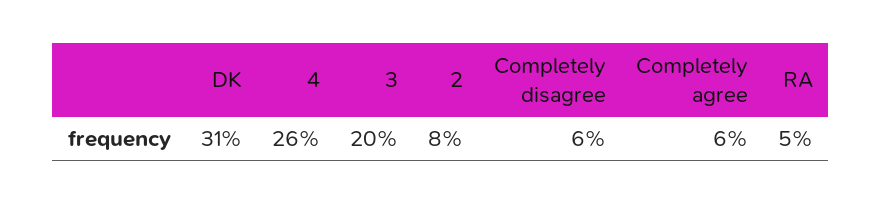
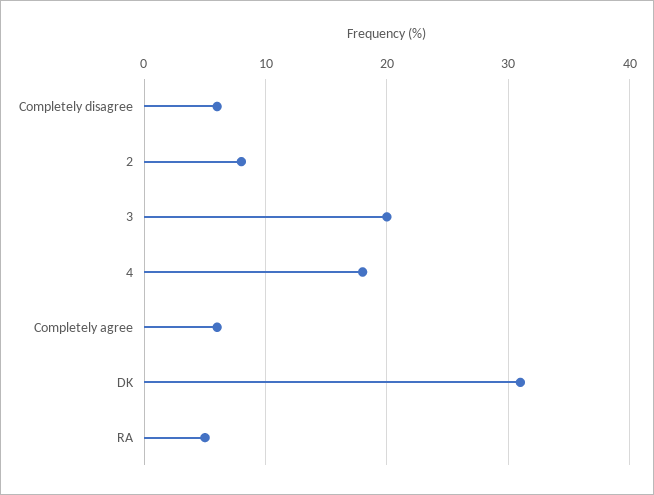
  {
    "DK": 31,
-   "4": 26,
+   "4": 18,
    "3": 20,
    "2": 8,
    "Completely disagree": 6,
    "Completely agree": 6,
    "RA": 5
  }

